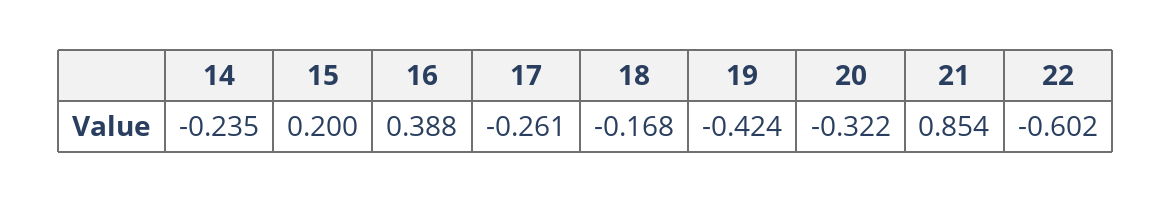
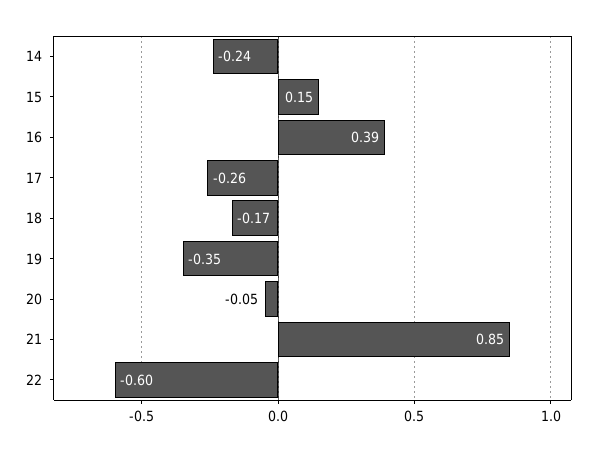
  {
    "14": -0.235,
-   "15": 0.2,
+   "15": 0.15,
    "16": 0.388,
    "17": -0.261,
    "18": -0.168,
-   "19": -0.424,
+   "19": -0.35,
-   "20": -0.322,
+   "20": -0.05,
    "21": 0.854,
    "22": -0.602
  }

